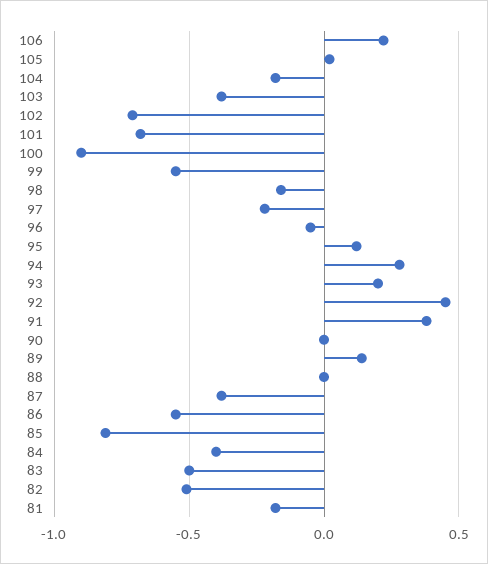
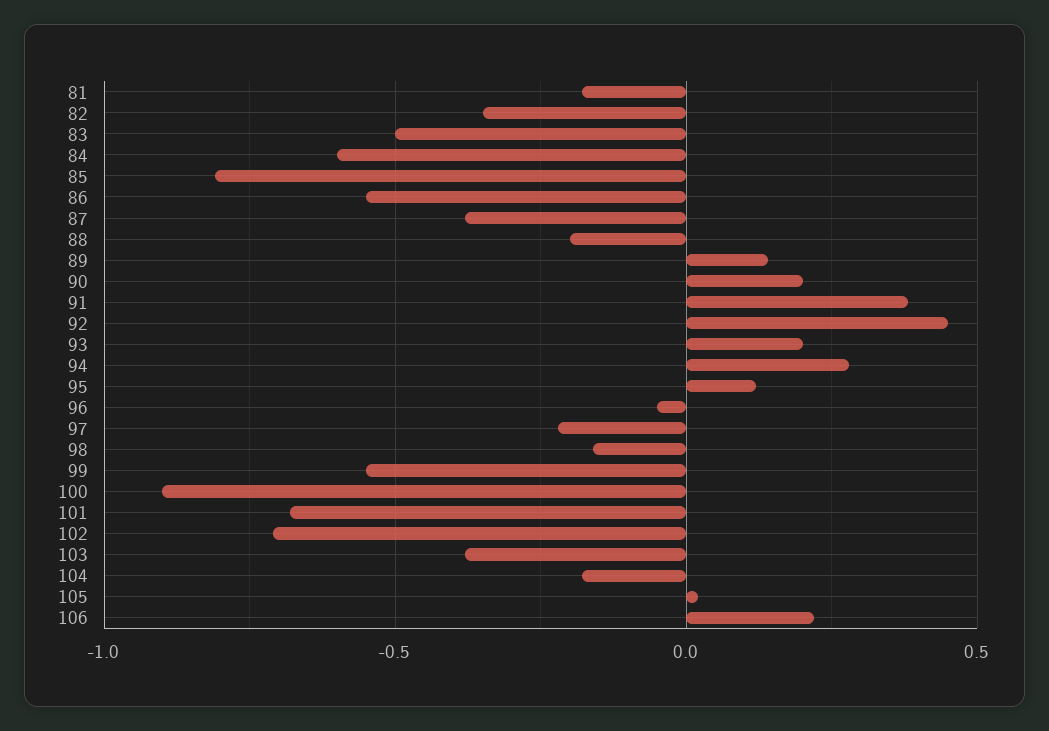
  {
    "106": 0.2,
    "105": 0,
    "104": -0.2,
    "103": -0.4,
    "102": -0.7,
    "101": -0.7,
    "100": -0.9,
    "99": -0.55,
    "98": -0.15,
    "97": -0.2,
    "96": -0.05,
    "95": 0.1,
    "94": 0.3,
    "93": 0.2,
    "92": 0.45,
    "91": 0.4,
-   "90": 0,
+   "90": 0.2,
    "89": 0.15,
-   "88": 0,
+   "88": -0.2,
    "87": -0.4,
    "86": -0.55,
    "85": -0.8,
-   "84": -0.4,
+   "84": -0.6,
    "83": -0.5,
-   "82": -0.5,
+   "82": -0.35,
    "81": -0.2
  }

